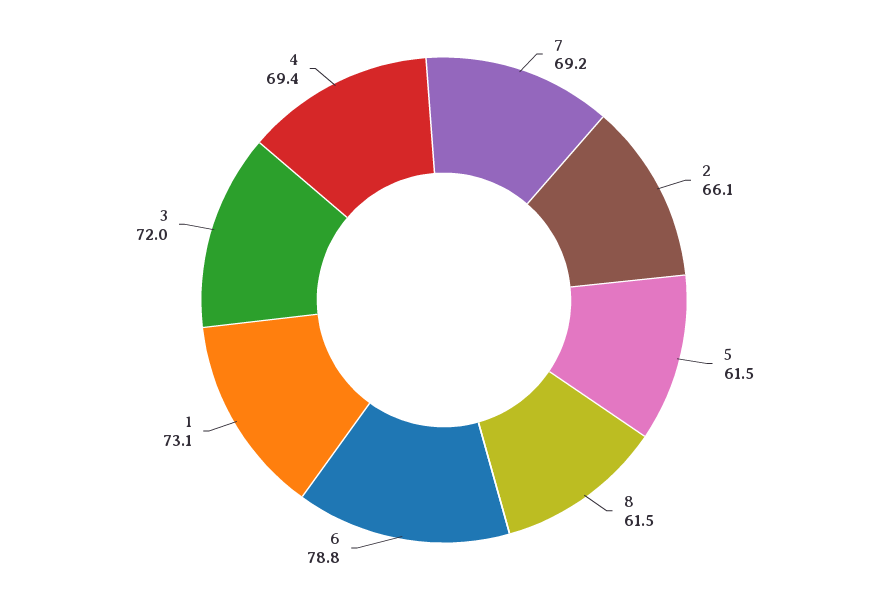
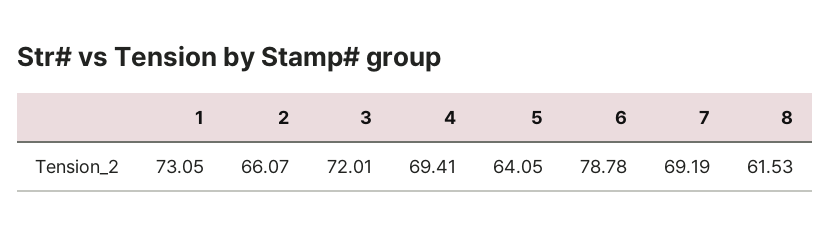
  {
    "7": 69.19,
    "2": 66.07,
-   "5": 61.5,
+   "5": 64.05,
    "8": 61.53,
    "6": 78.78,
    "1": 73.05,
    "3": 72.01,
    "4": 69.41
  }

